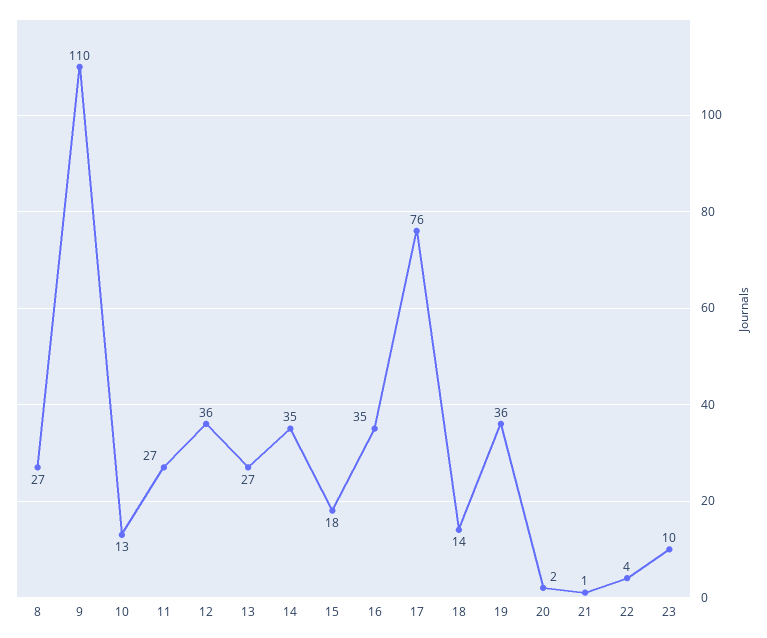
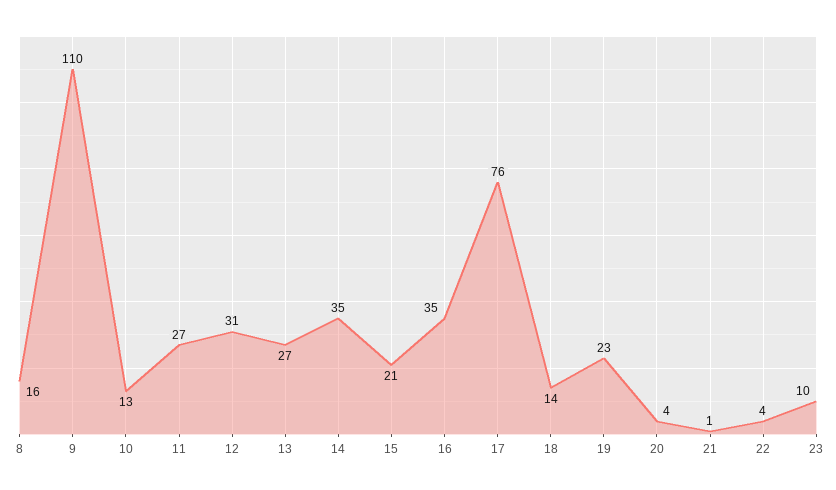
  {
-   "8": 27,
+   "8": 16,
    "9": 110,
    "10": 13,
    "11": 27,
-   "12": 36,
+   "12": 31,
    "13": 27,
    "14": 35,
-   "15": 18,
+   "15": 21,
    "16": 35,
    "17": 76,
    "18": 14,
-   "19": 36,
+   "19": 23,
-   "20": 2,
+   "20": 4,
    "21": 1,
    "22": 4,
    "23": 10
  }

